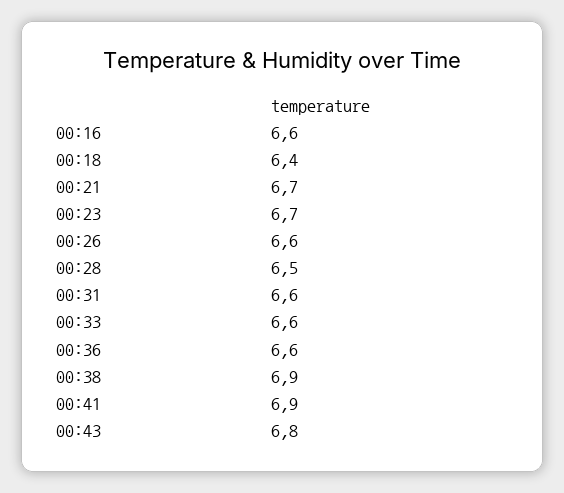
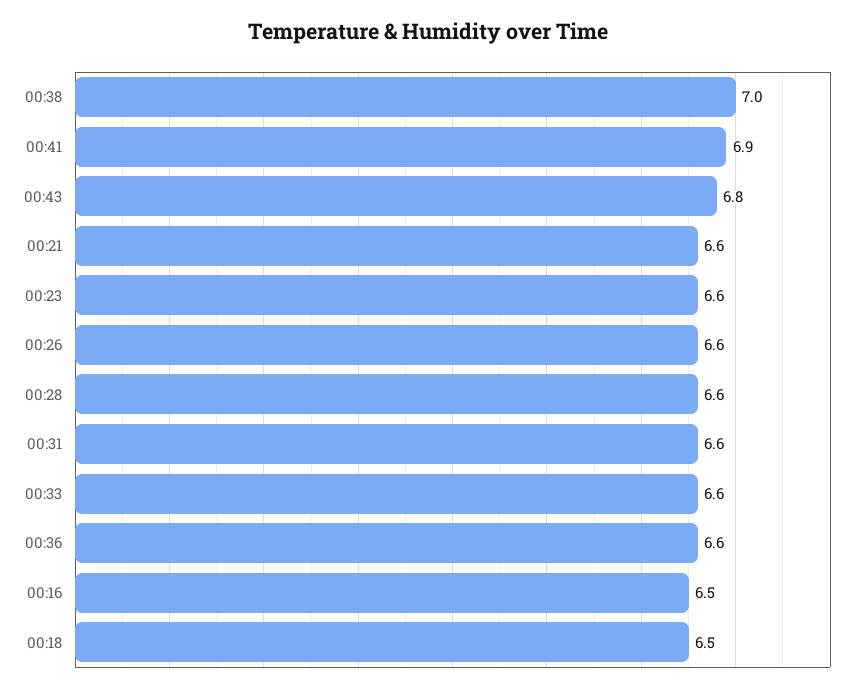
  {
-   "00:16": 6.6,
+   "00:16": 6.5,
-   "00:18": 6.4,
+   "00:18": 6.5,
-   "00:21": 6.7,
+   "00:21": 6.6,
-   "00:23": 6.7,
+   "00:23": 6.6,
    "00:26": 6.6,
-   "00:28": 6.5,
+   "00:28": 6.6,
    "00:31": 6.6,
    "00:33": 6.6,
    "00:36": 6.6,
-   "00:38": 6.9,
+   "00:38": 7,
    "00:41": 6.9,
    "00:43": 6.8
  }

